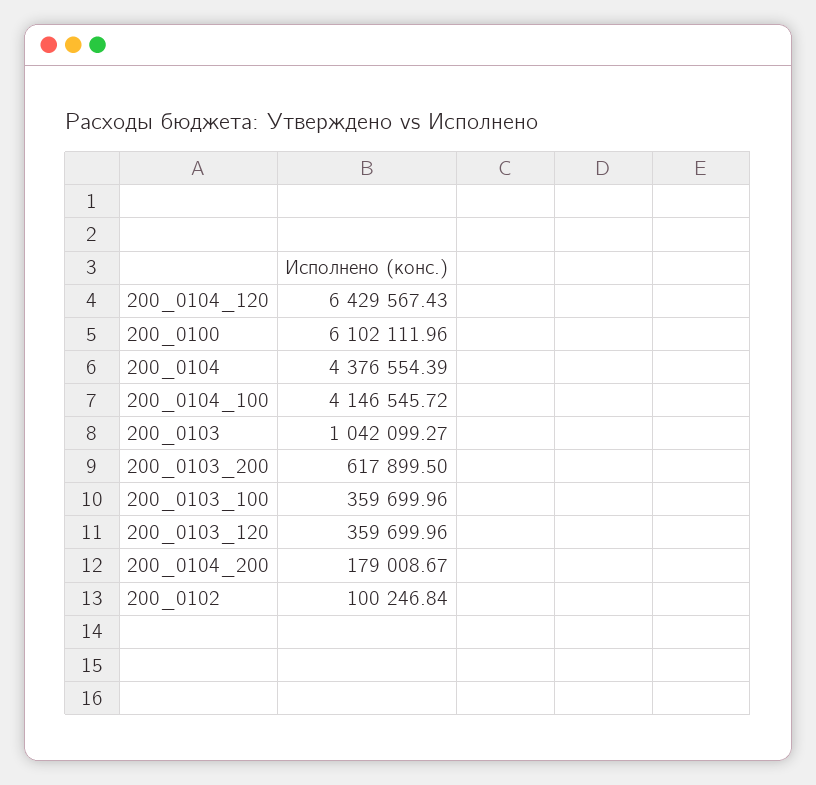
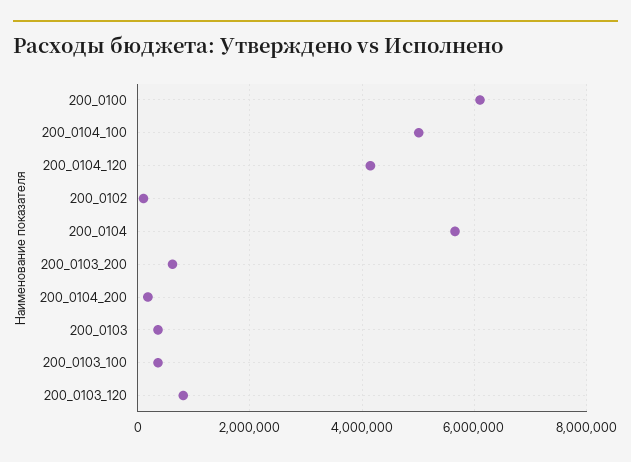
  {
-   "200_0104_120": 6429567.43,
+   "200_0104_120": 4200000,
    "200_0100": 6102111.96,
-   "200_0104": 4376554.39,
+   "200_0104": 5600000,
-   "200_0104_100": 4146545.72,
+   "200_0104_100": 5000000,
-   "200_0103": 1042099.27,
+   "200_0103": 400000,
    "200_0103_200": 617899.5,
    "200_0103_100": 359699.96,
-   "200_0103_120": 359699.96,
+   "200_0103_120": 800000,
    "200_0104_200": 179008.67,
    "200_0102": 100246.84
  }

